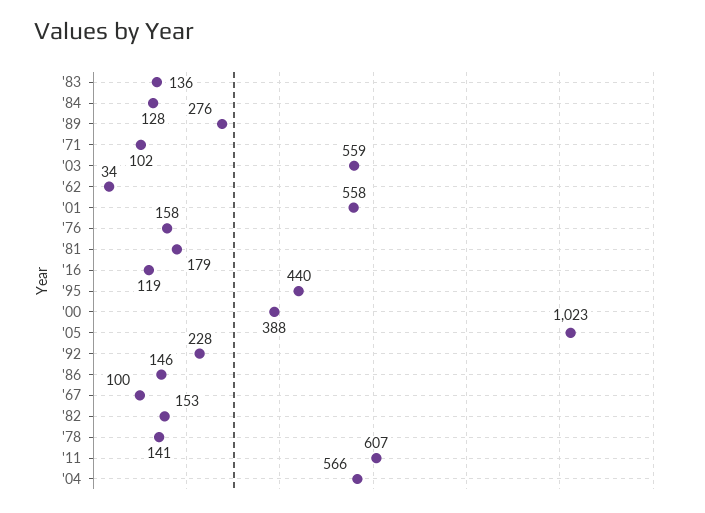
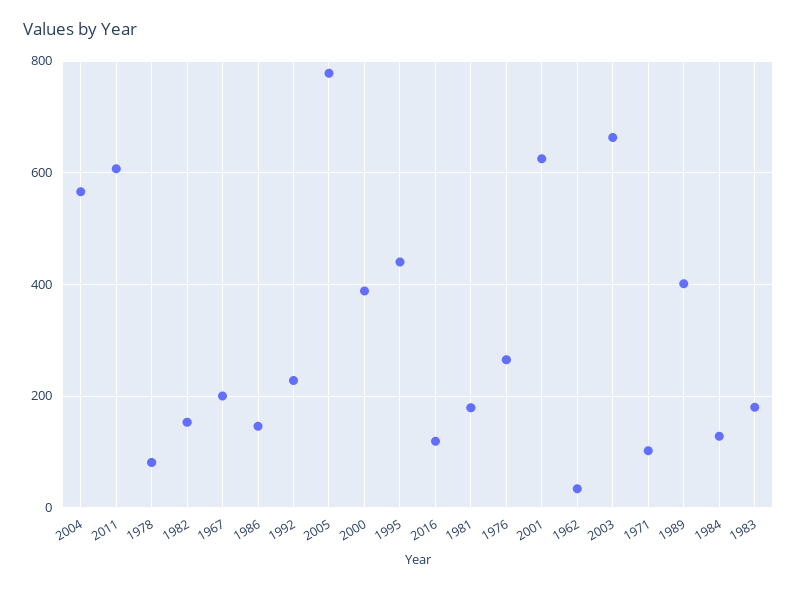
  {
-   "'83": 136,
+   "'83": 180,
    "'84": 128,
-   "'89": 276,
+   "'89": 400,
    "'71": 102,
-   "'03": 559,
+   "'03": 660,
    "'62": 34,
-   "'01": 558,
+   "'01": 620,
-   "'76": 158,
+   "'76": 260,
    "'81": 179,
    "'16": 119,
    "'95": 440,
    "'00": 388,
-   "'05": 1023,
+   "'05": 780,
    "'92": 228,
    "'86": 146,
-   "'67": 100,
+   "'67": 200,
    "'82": 153,
-   "'78": 141,
+   "'78": 80,
    "'11": 607,
    "'04": 566
  }

